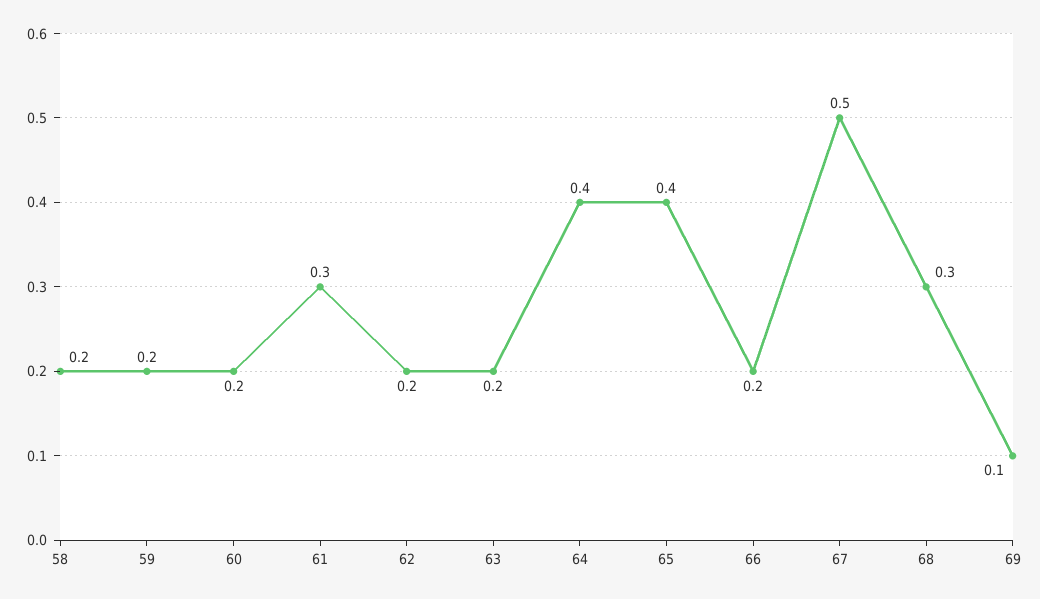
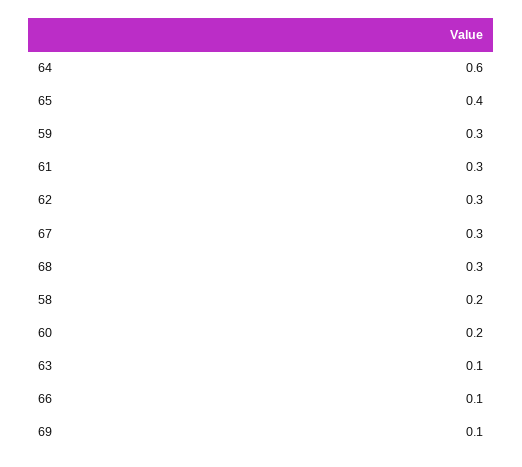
  {
    "58": 0.2,
-   "59": 0.2,
+   "59": 0.3,
    "60": 0.2,
    "61": 0.3,
-   "62": 0.2,
+   "62": 0.3,
-   "63": 0.2,
+   "63": 0.1,
-   "64": 0.4,
+   "64": 0.6,
    "65": 0.4,
-   "66": 0.2,
+   "66": 0.1,
-   "67": 0.5,
+   "67": 0.3,
    "68": 0.3,
    "69": 0.1
  }

